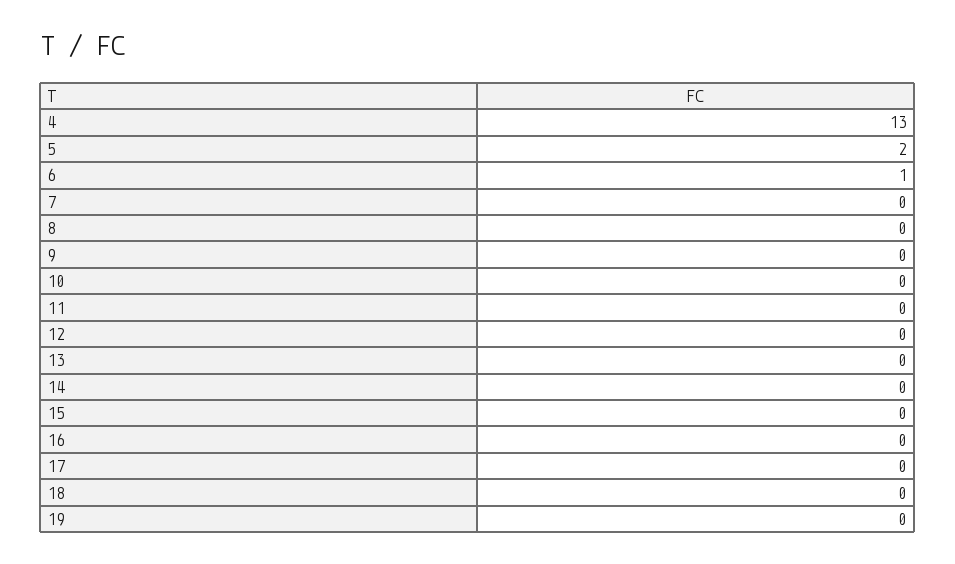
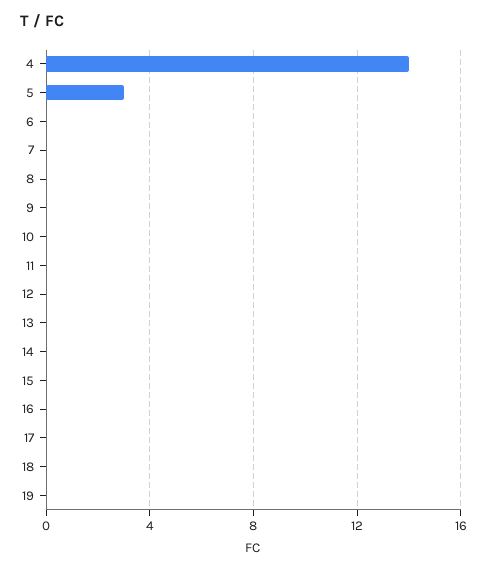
  {
-   "4": 13,
+   "4": 14,
-   "5": 2,
+   "5": 3,
-   "6": 1,
+   "6": 0,
    "7": 0,
    "8": 0,
    "9": 0,
    "10": 0,
    "11": 0,
    "12": 0,
    "13": 0,
    "14": 0,
    "15": 0,
    "16": 0,
    "17": 0,
    "18": 0,
    "19": 0
  }

